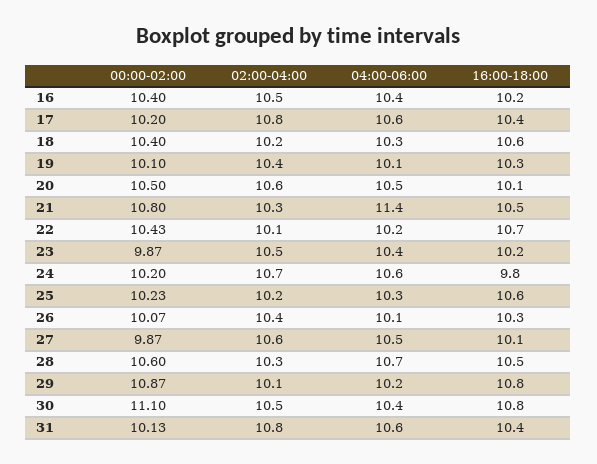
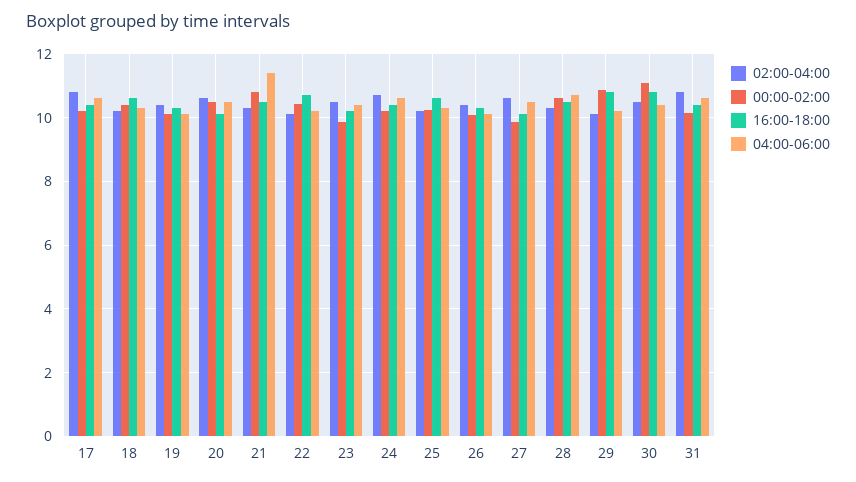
  {
    "00:00-02:00": {
-     "16": 10.4,
      "17": 10.2,
      "18": 10.4,
      "19": 10.1,
      "20": 10.5,
      "21": 10.8,
      "22": 10.43,
      "23": 9.87,
      "24": 10.2,
      "25": 10.23,
      "26": 10.07,
      "27": 9.87,
      "28": 10.6,
      "29": 10.87,
      "30": 11.1,
      "31": 10.13
    },
    "02:00-04:00": {
-     "16": 10.5,
      "17": 10.8,
      "18": 10.2,
      "19": 10.4,
      "20": 10.6,
      "21": 10.3,
      "22": 10.1,
      "23": 10.5,
      "24": 10.7,
      "25": 10.2,
      "26": 10.4,
      "27": 10.6,
      "28": 10.3,
      "29": 10.1,
      "30": 10.5,
      "31": 10.8
    },
    "04:00-06:00": {
-     "16": 10.4,
      "17": 10.6,
      "18": 10.3,
      "19": 10.1,
      "20": 10.5,
      "21": 11.4,
      "22": 10.2,
      "23": 10.4,
      "24": 10.6,
      "25": 10.3,
      "26": 10.1,
      "27": 10.5,
      "28": 10.7,
      "29": 10.2,
      "30": 10.4,
      "31": 10.6
    },
    "16:00-18:00": {
-     "16": 10.2,
      "17": 10.4,
      "18": 10.6,
      "19": 10.3,
      "20": 10.1,
      "21": 10.5,
      "22": 10.7,
      "23": 10.2,
-     "24": 9.8,
+     "24": 10.4,
      "25": 10.6,
      "26": 10.3,
      "27": 10.1,
      "28": 10.5,
      "29": 10.8,
      "30": 10.8,
      "31": 10.4
    }
  }

